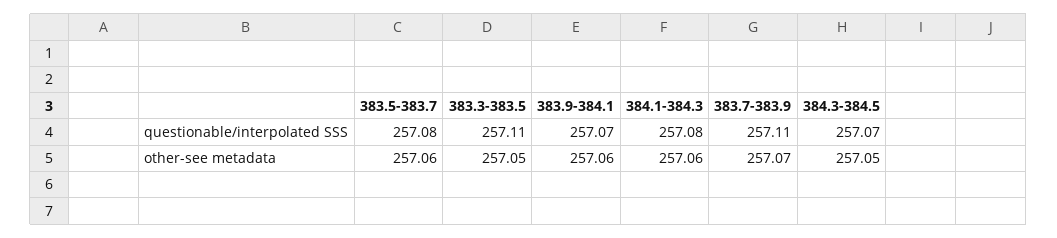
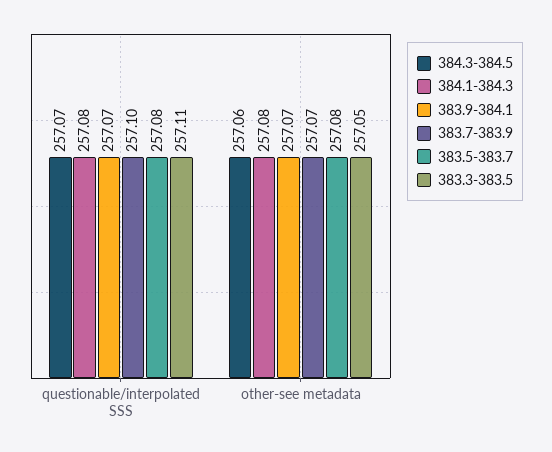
  {
    "383.5-383.7": {
      "questionable/interpolated SSS": 257.08,
-     "other-see metadata": 257.06
+     "other-see metadata": 257.08
    },
    "383.3-383.5": {
      "questionable/interpolated SSS": 257.11,
      "other-see metadata": 257.05
    },
    "383.9-384.1": {
      "questionable/interpolated SSS": 257.07,
-     "other-see metadata": 257.06
+     "other-see metadata": 257.07
    },
    "384.1-384.3": {
      "questionable/interpolated SSS": 257.08,
-     "other-see metadata": 257.06
+     "other-see metadata": 257.08
    },
    "383.7-383.9": {
-     "questionable/interpolated SSS": 257.11,
+     "questionable/interpolated SSS": 257.1,
      "other-see metadata": 257.07
    },
    "384.3-384.5": {
      "questionable/interpolated SSS": 257.07,
-     "other-see metadata": 257.05
+     "other-see metadata": 257.06
    }
  }

